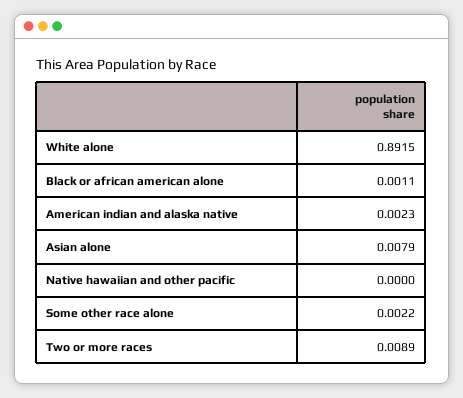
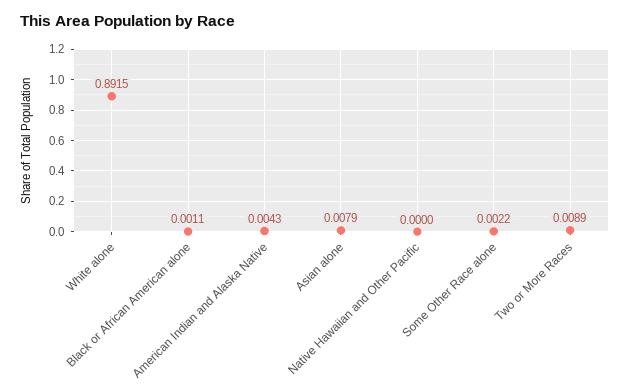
  {
    "White alone": 0.8915,
    "Black or african american alone": 0.0011,
-   "American indian and alaska native": 0.0023,
+   "American indian and alaska native": 0.0043,
    "Asian alone": 0.0079,
    "Native hawaiian and other pacific": 0,
    "Some other race alone": 0.0022,
    "Two or more races": 0.0089
  }

